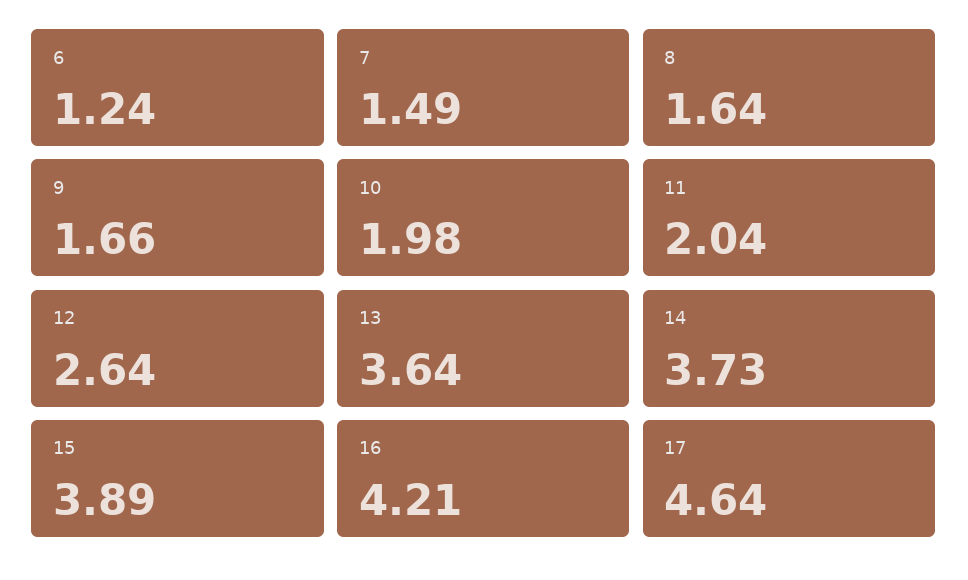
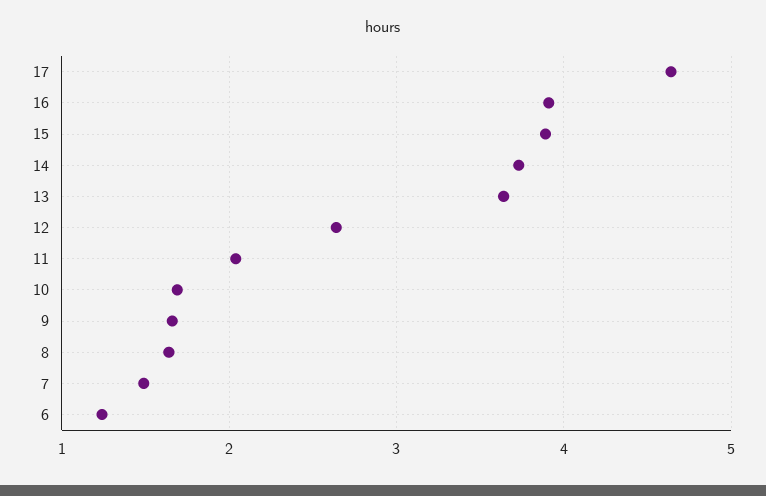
  {
    "6": 1.24,
    "7": 1.49,
    "8": 1.64,
    "9": 1.66,
-   "10": 1.98,
+   "10": 1.7,
    "11": 2.04,
    "12": 2.64,
    "13": 3.64,
    "14": 3.73,
    "15": 3.89,
-   "16": 4.21,
+   "16": 3.9,
    "17": 4.64
  }

